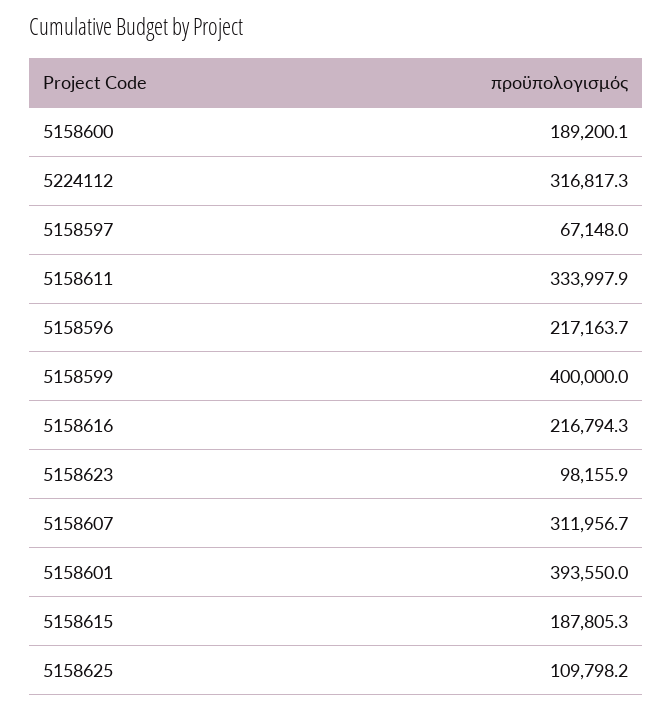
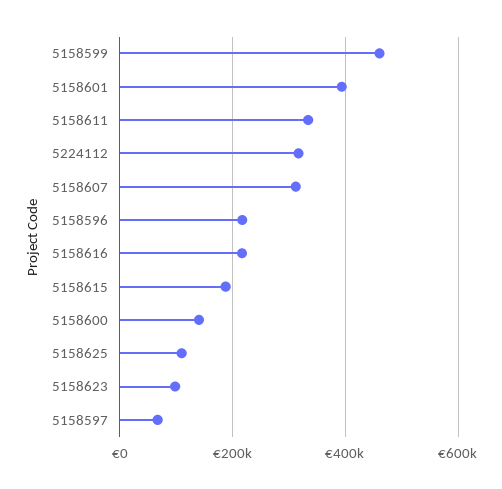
  {
-   "5158600": 189200.1,
+   "5158600": 140000,
    "5224112": 316817.3,
    "5158597": 67148,
    "5158611": 333997.9,
    "5158596": 217163.7,
-   "5158599": 400000,
+   "5158599": 460000,
    "5158616": 216794.3,
    "5158623": 98155.9,
    "5158607": 311956.7,
    "5158601": 393550,
    "5158615": 187805.3,
    "5158625": 109798.2
  }

